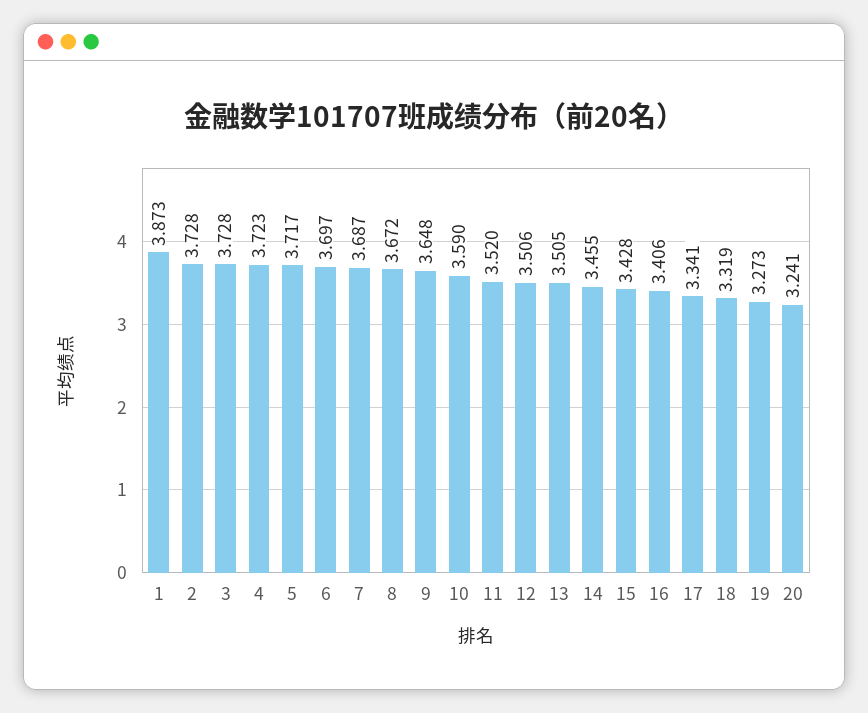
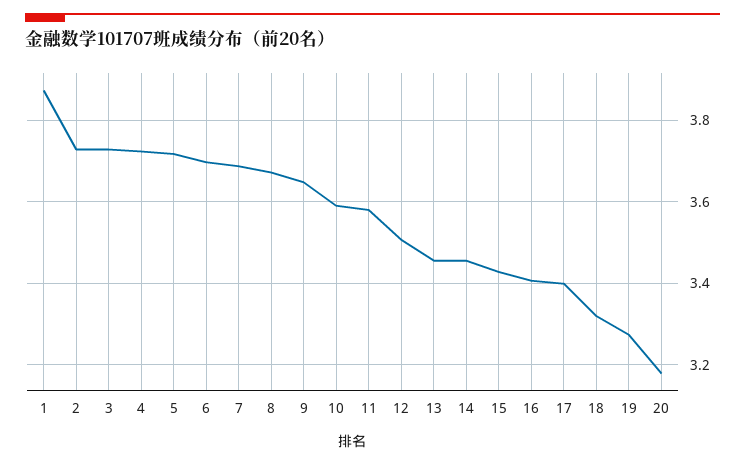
  {
    "1": 3.873,
    "2": 3.728,
    "3": 3.728,
    "4": 3.723,
    "5": 3.717,
    "6": 3.697,
    "7": 3.687,
    "8": 3.672,
    "9": 3.648,
    "10": 3.59,
-   "11": 3.52,
+   "11": 3.58,
    "12": 3.506,
-   "13": 3.505,
+   "13": 3.46,
    "14": 3.455,
    "15": 3.428,
    "16": 3.406,
-   "17": 3.341,
+   "17": 3.4,
    "18": 3.319,
    "19": 3.273,
-   "20": 3.241
+   "20": 3.18
  }

